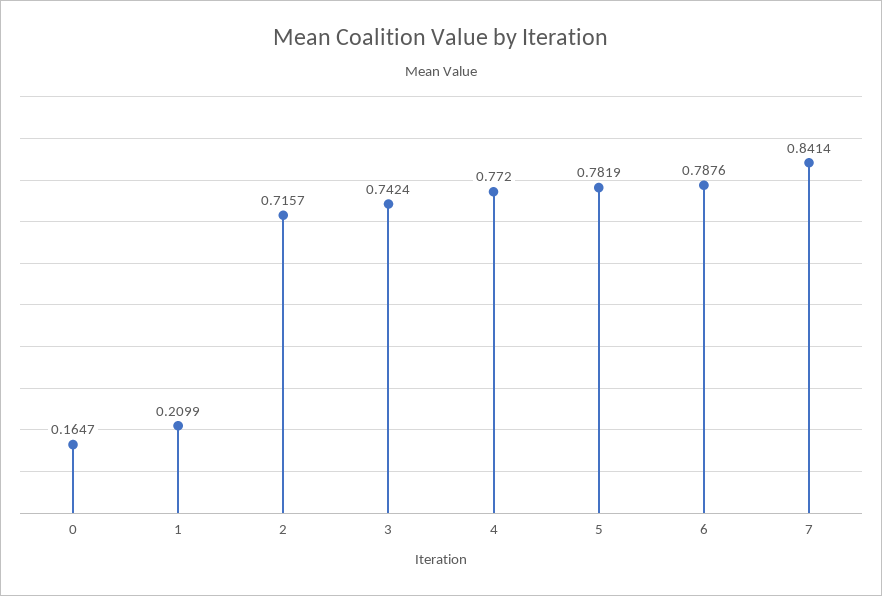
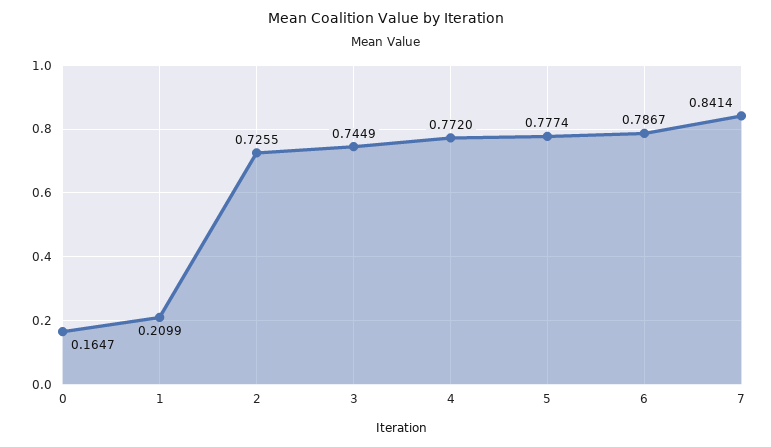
  {
    "0": 0.1647,
    "1": 0.2099,
-   "2": 0.7157,
+   "2": 0.7255,
-   "3": 0.7424,
+   "3": 0.7449,
    "4": 0.772,
-   "5": 0.7819,
+   "5": 0.7774,
-   "6": 0.7876,
+   "6": 0.7867,
    "7": 0.8414
  }

